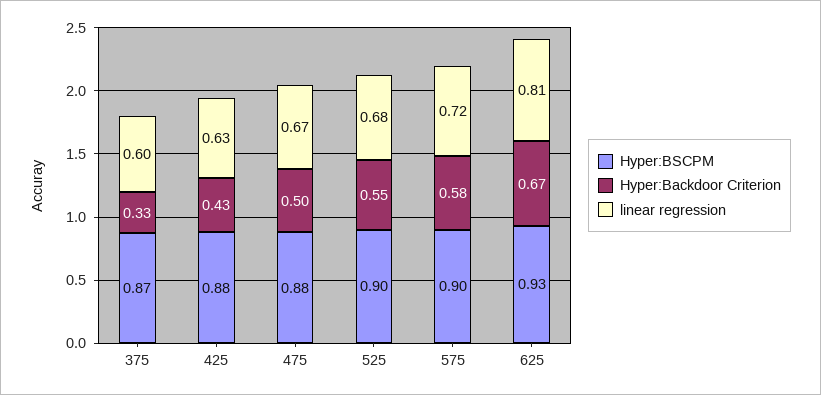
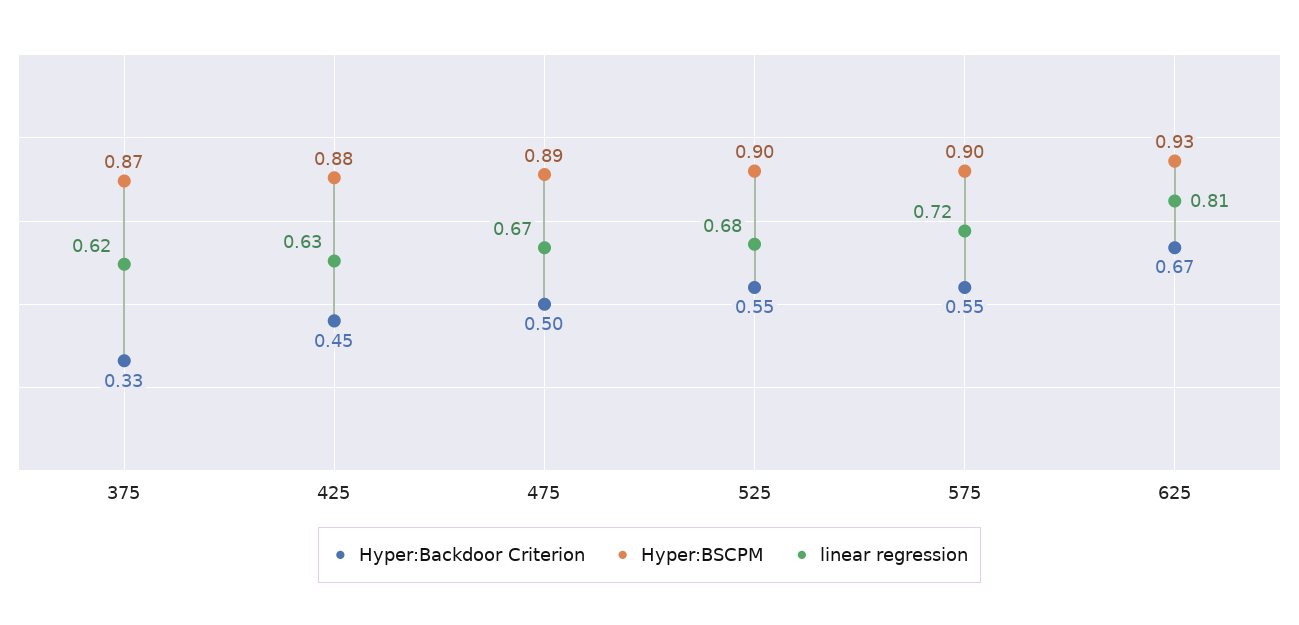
  {
    "Hyper:BSCPM": {
      "375": 0.87,
      "425": 0.88,
-     "475": 0.88,
+     "475": 0.89,
      "525": 0.9,
      "575": 0.9,
      "625": 0.93
    },
    "Hyper:Backdoor Criterion": {
      "375": 0.33,
-     "425": 0.43,
+     "425": 0.45,
      "475": 0.5,
      "525": 0.55,
-     "575": 0.58,
+     "575": 0.55,
      "625": 0.67
    },
    "linear regression": {
-     "375": 0.6,
+     "375": 0.62,
      "425": 0.63,
      "475": 0.67,
      "525": 0.68,
      "575": 0.72,
      "625": 0.81
    }
  }

